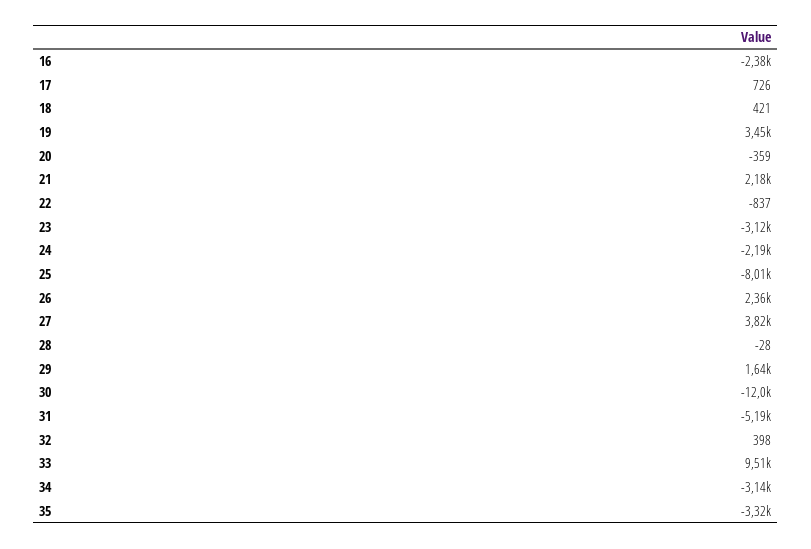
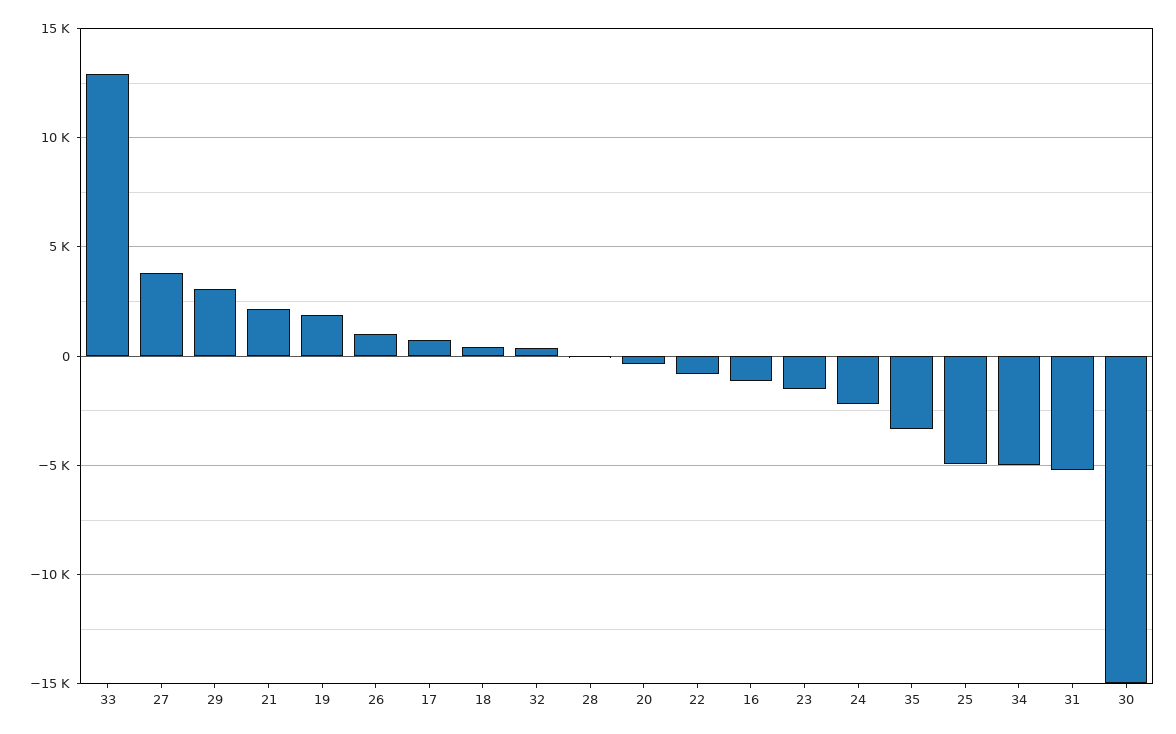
  {
-   "16": -2380,
+   "16": -1000,
    "17": 726,
    "18": 421,
-   "19": 3450,
+   "19": 2000,
    "20": -359,
    "21": 2180,
    "22": -837,
-   "23": -3120,
+   "23": -1500,
    "24": -2190,
-   "25": -8010,
+   "25": -5000,
-   "26": 2360,
+   "26": 1000,
    "27": 3820,
    "28": -28,
-   "29": 1640,
+   "29": 3000,
-   "30": -12000,
+   "30": -15000,
    "31": -5190,
    "32": 398,
-   "33": 9510,
+   "33": 13000,
-   "34": -3140,
+   "34": -5000,
    "35": -3320
  }

